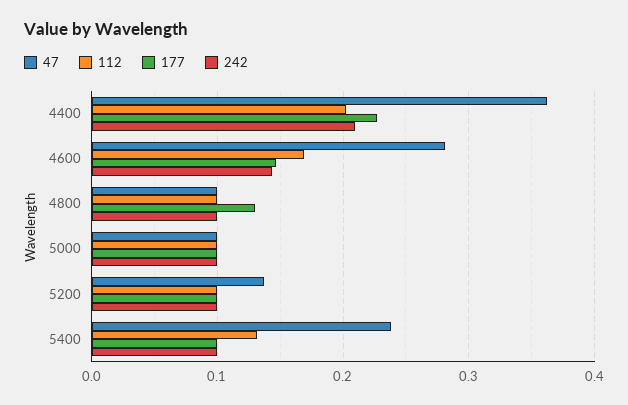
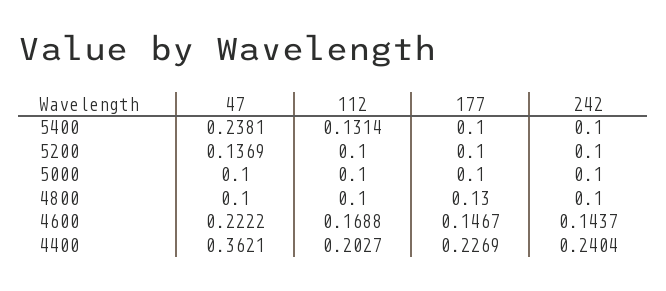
  {
    "47": {
      "4400": 0.3621,
-     "4600": 0.28,
+     "4600": 0.2222,
      "4800": 0.1,
      "5000": 0.1,
      "5200": 0.1369,
      "5400": 0.2381
    },
    "112": {
      "4400": 0.2027,
      "4600": 0.1688,
      "4800": 0.1,
      "5000": 0.1,
      "5200": 0.1,
      "5400": 0.1314
    },
    "177": {
      "4400": 0.2269,
      "4600": 0.1467,
      "4800": 0.13,
      "5000": 0.1,
      "5200": 0.1,
      "5400": 0.1
    },
    "242": {
-     "4400": 0.21,
+     "4400": 0.2404,
      "4600": 0.1437,
      "4800": 0.1,
      "5000": 0.1,
      "5200": 0.1,
      "5400": 0.1
    }
  }

